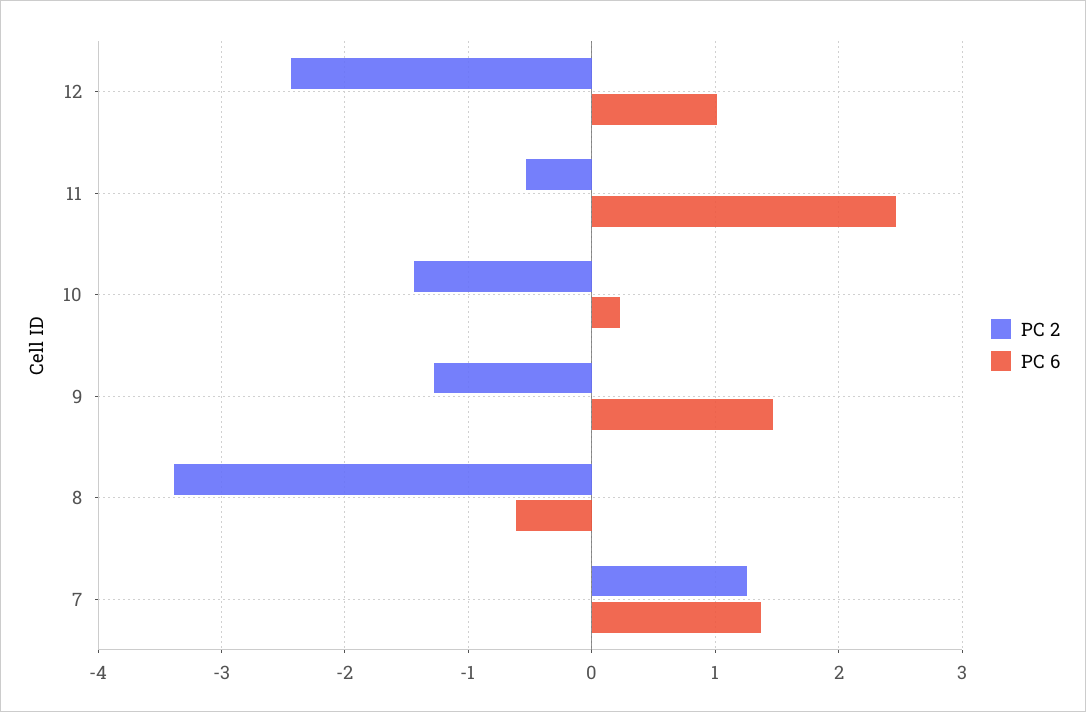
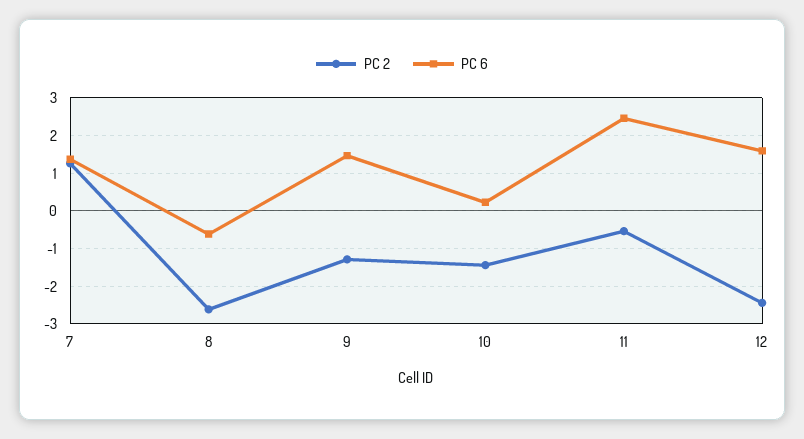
  {
    "PC 2": {
      "12": -2.4,
      "11": -0.5,
      "10": -1.4,
      "9": -1.3,
-     "8": -3.4,
+     "8": -2.6,
      "7": 1.3
    },
    "PC 6": {
-     "12": 1,
+     "12": 1.6,
      "11": 2.5,
      "10": 0.2,
      "9": 1.5,
      "8": -0.6,
      "7": 1.4
    }
  }

